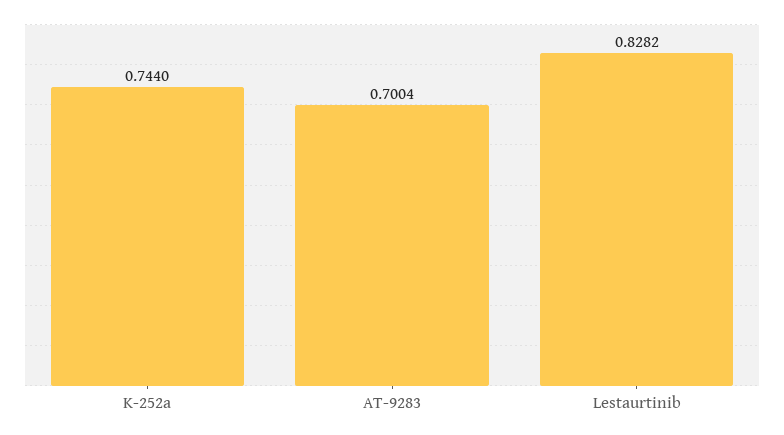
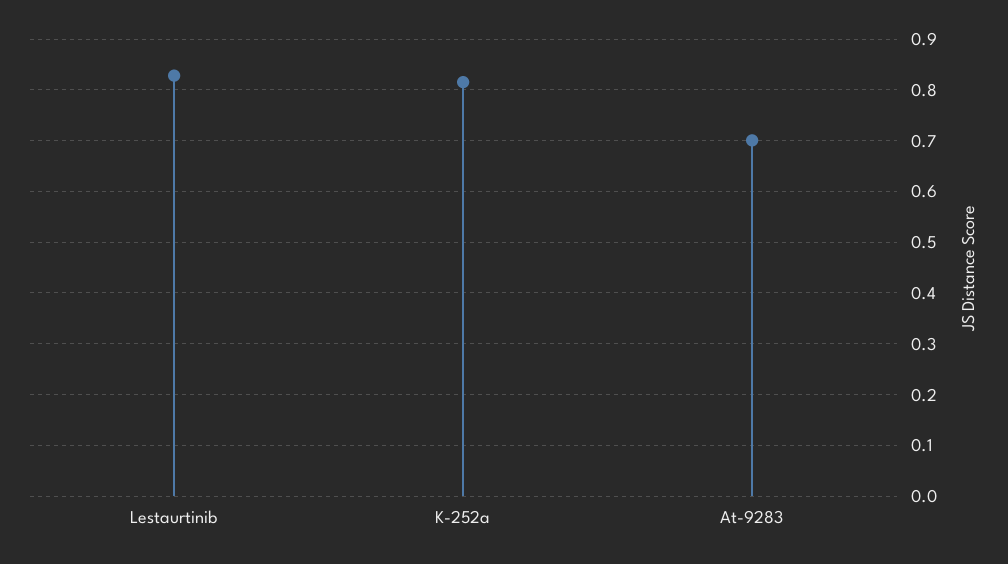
  {
-   "K-252a": 0.744,
+   "K-252a": 0.82,
    "AT-9283": 0.7004,
    "Lestaurtinib": 0.8282
  }

